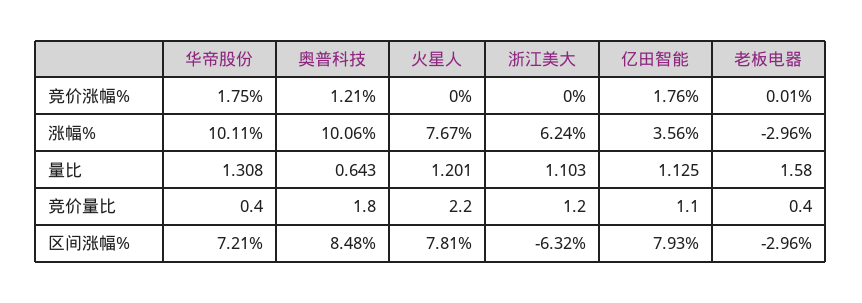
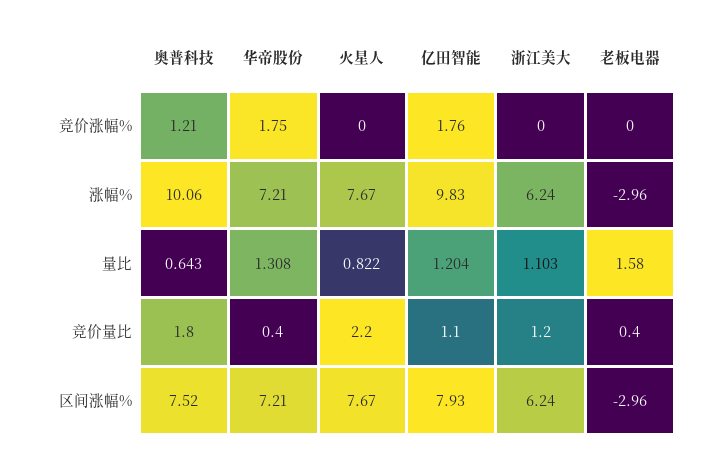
  {
    "华帝股份": {
      "竞价涨幅%": 1.75,
-     "涨幅%": 10.11,
+     "涨幅%": 7.21,
      "量比": 1.308,
      "竞价量比": 0.4,
      "区间涨幅%": 7.21
    },
    "奥普科技": {
      "竞价涨幅%": 1.21,
      "涨幅%": 10.06,
      "量比": 0.643,
      "竞价量比": 1.8,
-     "区间涨幅%": 8.48
+     "区间涨幅%": 7.52
    },
    "火星人": {
      "竞价涨幅%": 0,
      "涨幅%": 7.67,
-     "量比": 1.201,
+     "量比": 0.822,
      "竞价量比": 2.2,
-     "区间涨幅%": 7.81
+     "区间涨幅%": 7.67
    },
    "浙江美大": {
      "竞价涨幅%": 0,
      "涨幅%": 6.24,
      "量比": 1.103,
      "竞价量比": 1.2,
-     "区间涨幅%": -6.32
+     "区间涨幅%": 6.24
    },
    "亿田智能": {
      "竞价涨幅%": 1.76,
-     "涨幅%": 3.56,
+     "涨幅%": 9.83,
-     "量比": 1.125,
+     "量比": 1.204,
      "竞价量比": 1.1,
      "区间涨幅%": 7.93
    },
    "老板电器": {
-     "竞价涨幅%": 0.01,
+     "竞价涨幅%": 0,
      "涨幅%": -2.96,
      "量比": 1.58,
      "竞价量比": 0.4,
      "区间涨幅%": -2.96
    }
  }

